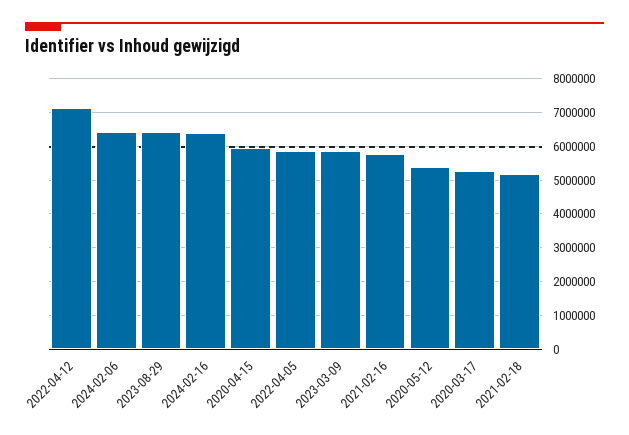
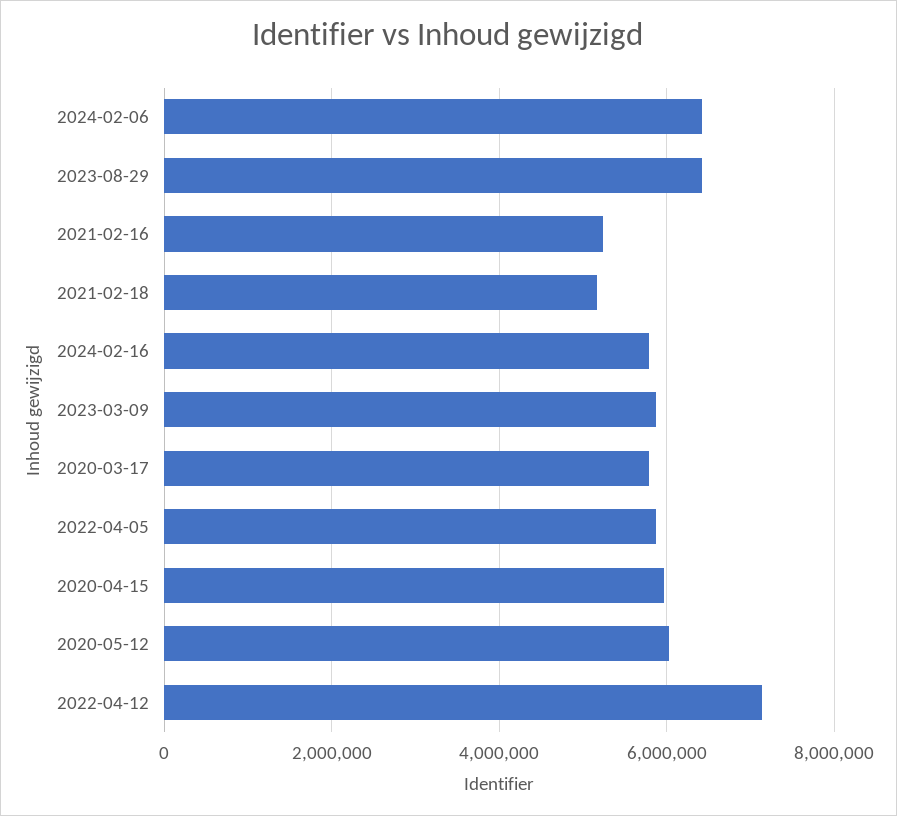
  {
    "2022-04-12": 7200000,
    "2024-02-06": 6400000,
    "2023-08-29": 6400000,
-   "2024-02-16": 6400000,
+   "2024-02-16": 5800000,
    "2020-04-15": 6000000,
    "2022-04-05": 5800000,
    "2023-03-09": 5800000,
-   "2021-02-16": 5800000,
+   "2021-02-16": 5200000,
-   "2020-05-12": 5400000,
+   "2020-05-12": 6000000,
-   "2020-03-17": 5200000,
+   "2020-03-17": 5800000,
    "2021-02-18": 5200000
  }

